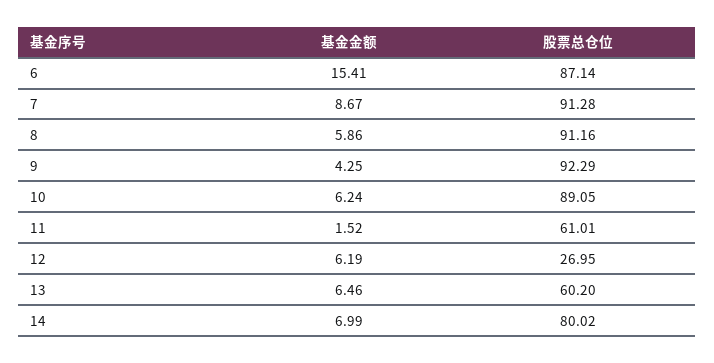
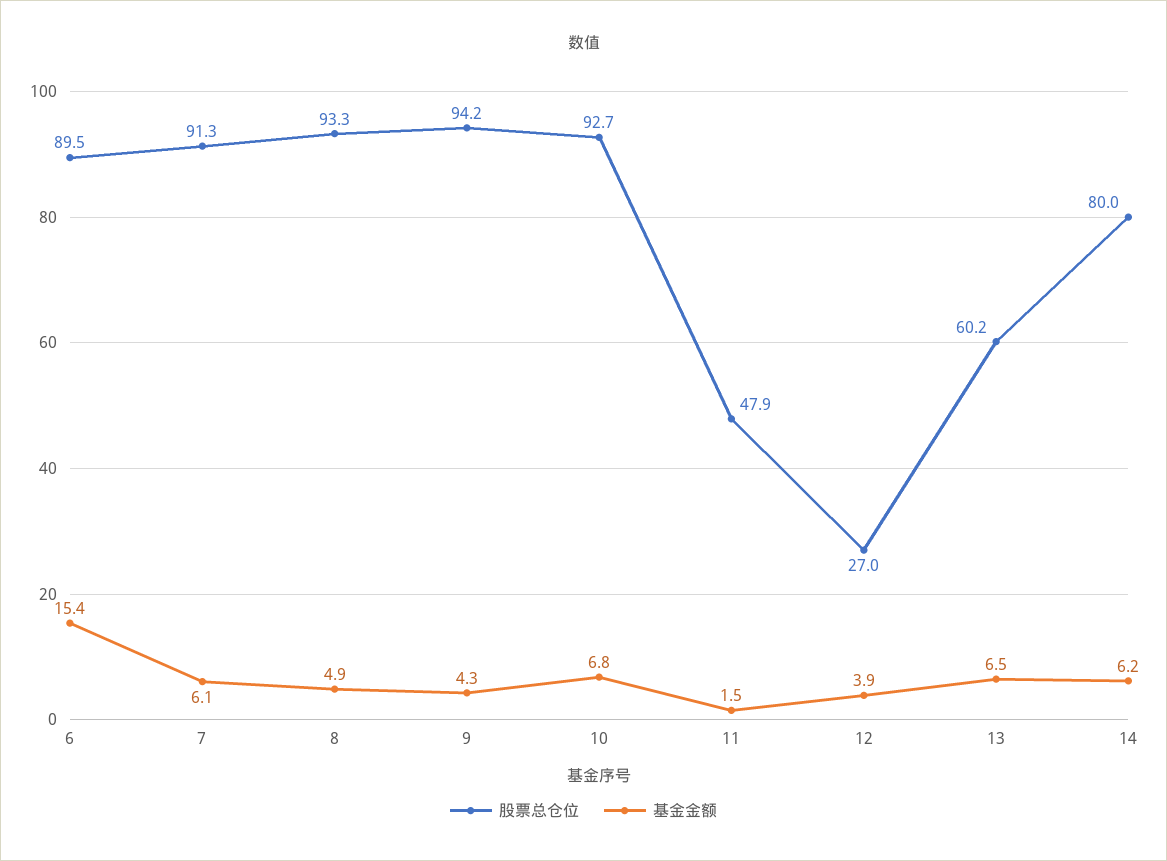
  {
    "基金金额": {
      "6": 15.41,
-     "7": 8.67,
+     "7": 6.1,
-     "8": 5.86,
+     "8": 4.9,
      "9": 4.25,
-     "10": 6.24,
+     "10": 6.8,
      "11": 1.52,
-     "12": 6.19,
+     "12": 3.9,
      "13": 6.46,
-     "14": 6.99
+     "14": 6.2
    },
    "股票总仓位": {
-     "6": 87.14,
+     "6": 89.5,
      "7": 91.28,
-     "8": 91.16,
+     "8": 93.3,
-     "9": 92.29,
+     "9": 94.2,
-     "10": 89.05,
+     "10": 92.7,
-     "11": 61.01,
+     "11": 47.9,
      "12": 26.95,
      "13": 60.2,
      "14": 80.02
    }
  }

